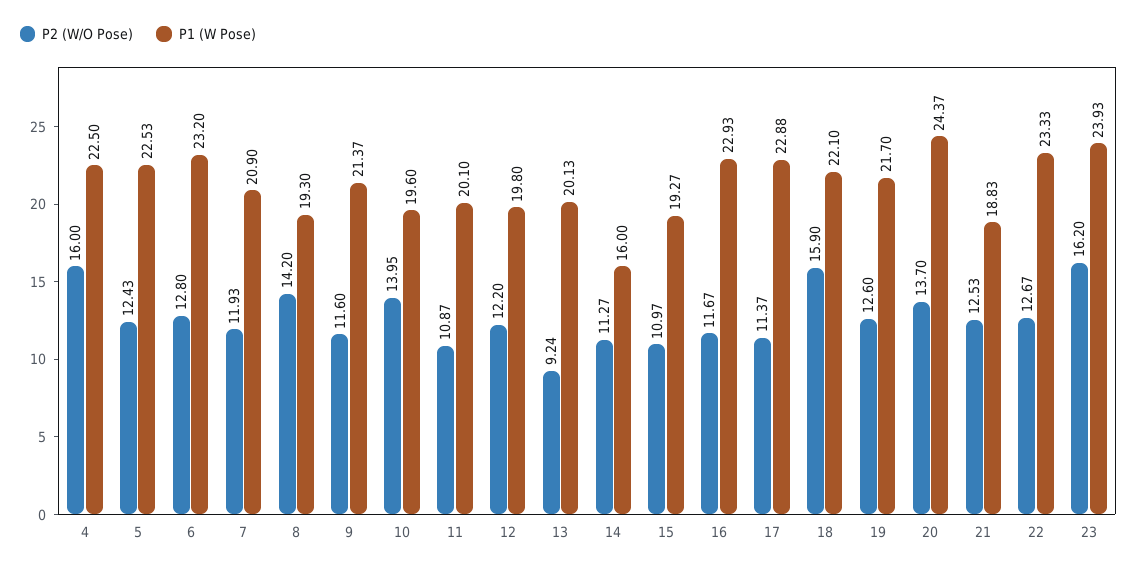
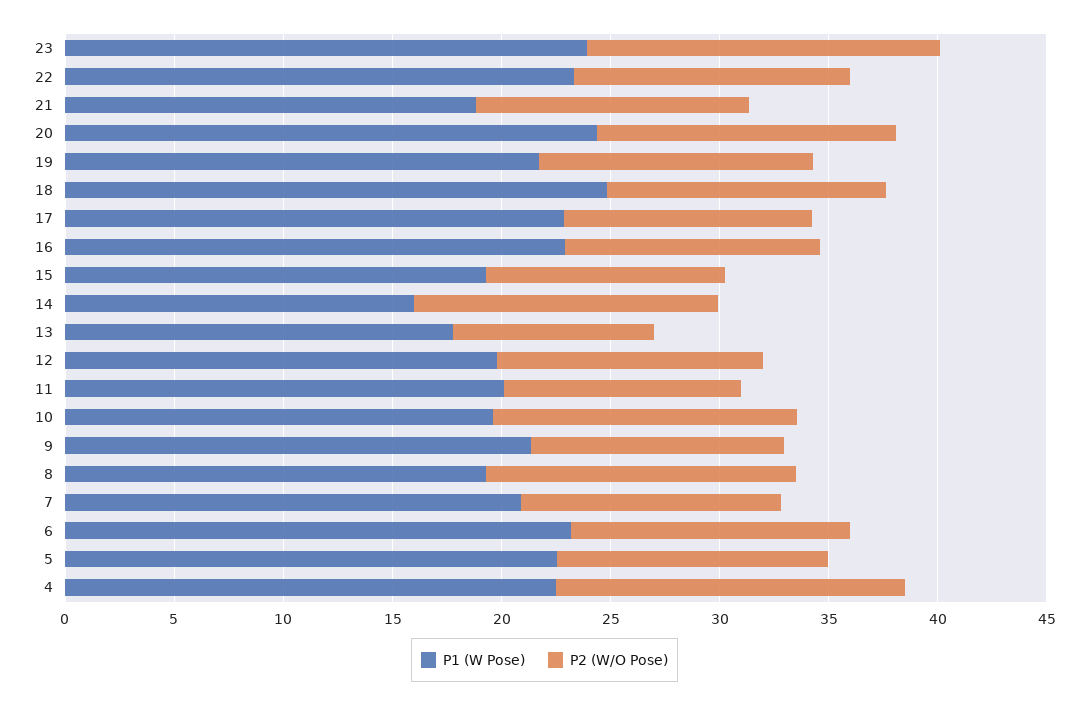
  {
    "P2 (W/O Pose)": {
      "4": 16,
      "5": 12.43,
      "6": 12.8,
      "7": 11.93,
      "8": 14.2,
      "9": 11.6,
      "10": 13.95,
      "11": 10.87,
      "12": 12.2,
      "13": 9.24,
-     "14": 11.27,
+     "14": 14,
      "15": 10.97,
      "16": 11.67,
      "17": 11.37,
-     "18": 15.9,
+     "18": 13,
      "19": 12.6,
      "20": 13.7,
      "21": 12.53,
      "22": 12.67,
      "23": 16.2
    },
    "P1 (W Pose)": {
      "4": 22.5,
      "5": 22.53,
      "6": 23.2,
      "7": 20.9,
      "8": 19.3,
      "9": 21.37,
      "10": 19.6,
      "11": 20.1,
      "12": 19.8,
-     "13": 20.13,
+     "13": 18,
      "14": 16,
      "15": 19.27,
      "16": 22.93,
      "17": 22.88,
-     "18": 22.1,
+     "18": 25,
      "19": 21.7,
      "20": 24.37,
      "21": 18.83,
      "22": 23.33,
      "23": 23.93
    }
  }

